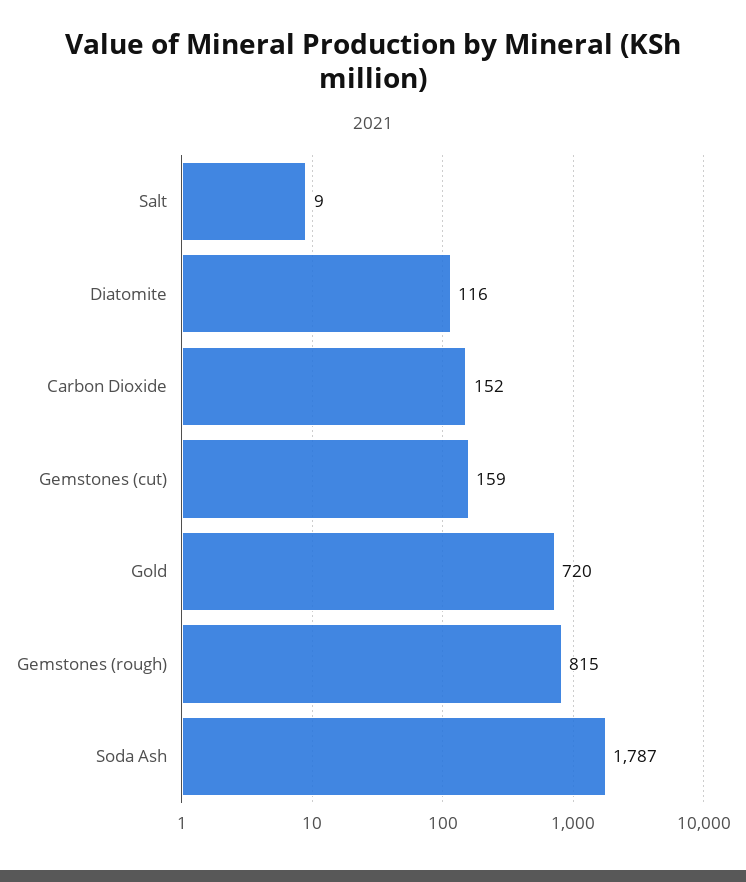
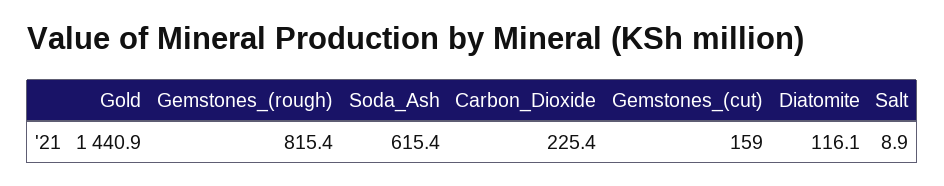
  {
    "Salt": 8.9,
    "Diatomite": 116.1,
-   "Carbon Dioxide": 152,
+   "Carbon Dioxide": 225.4,
    "Gemstones (cut)": 159,
-   "Gold": 720,
+   "Gold": 1440.9,
    "Gemstones (rough)": 815.4,
-   "Soda Ash": 1787
+   "Soda Ash": 615.4
  }

